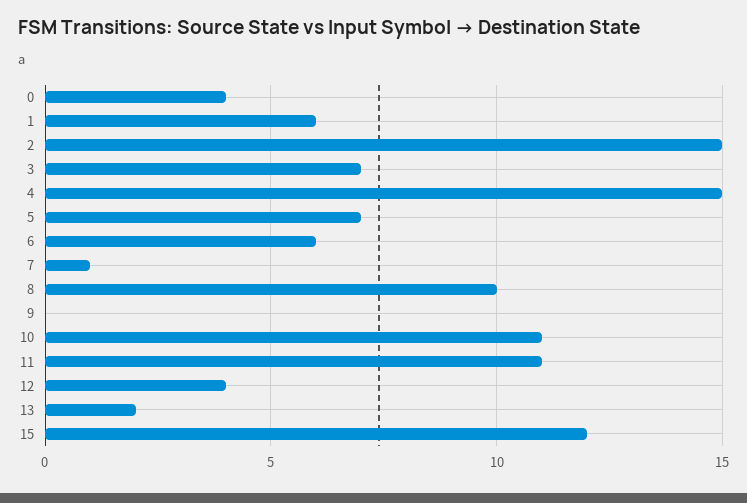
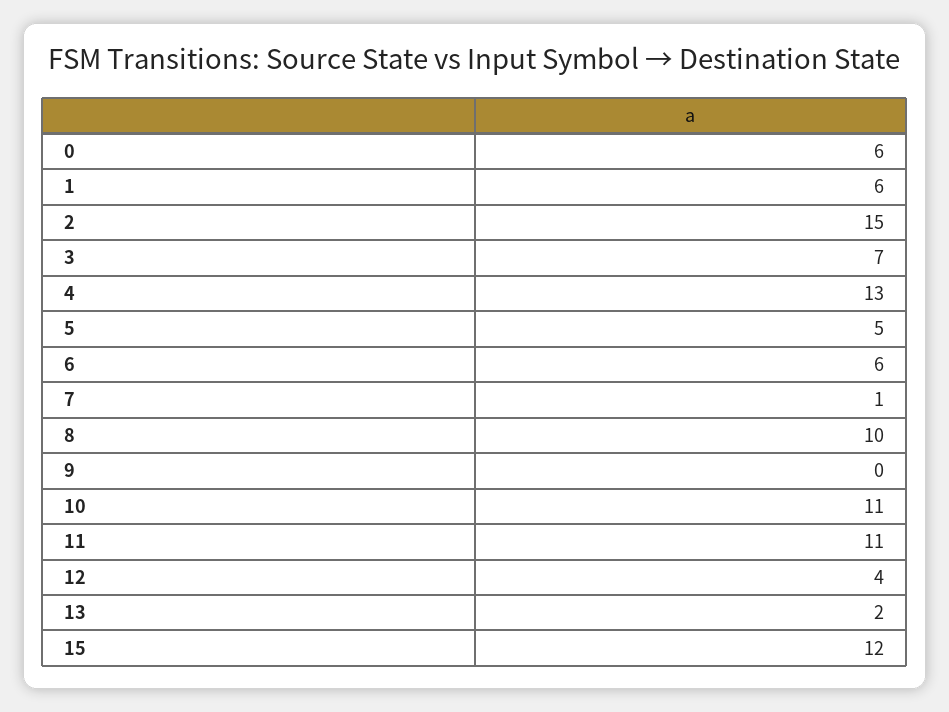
  {
-   "0": 4,
+   "0": 6,
    "1": 6,
    "2": 15,
    "3": 7,
-   "4": 15,
+   "4": 13,
-   "5": 7,
+   "5": 5,
    "6": 6,
    "7": 1,
    "8": 10,
    "9": 0,
    "10": 11,
    "11": 11,
    "12": 4,
    "13": 2,
    "15": 12
  }

